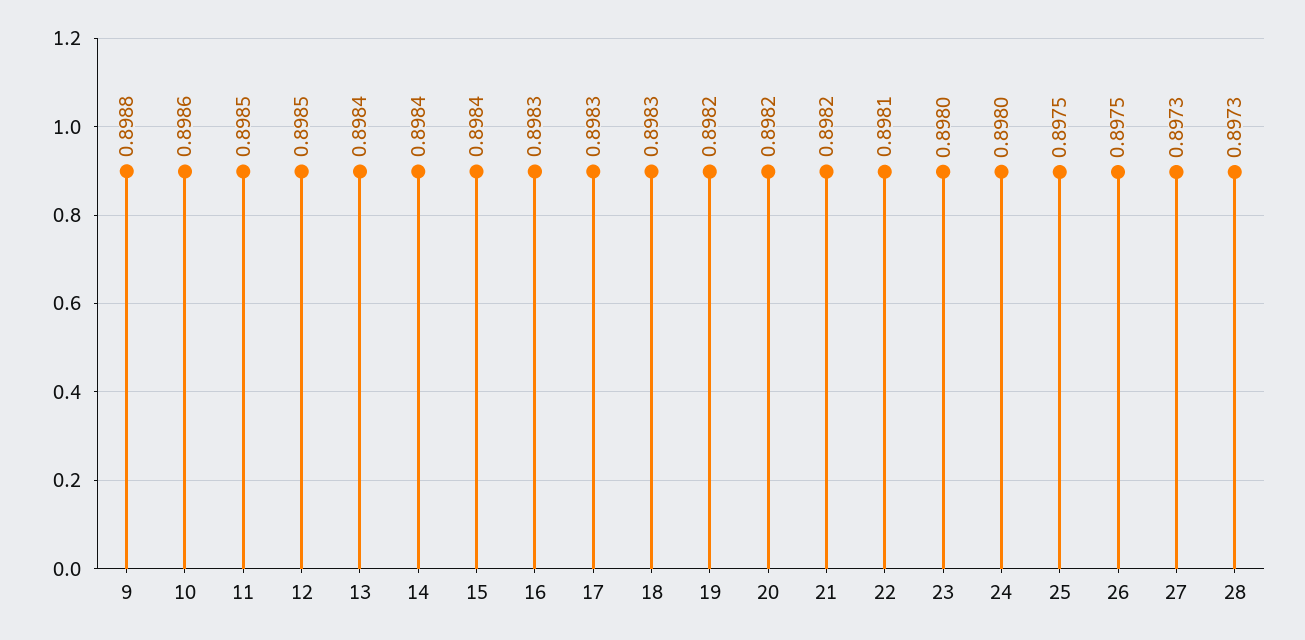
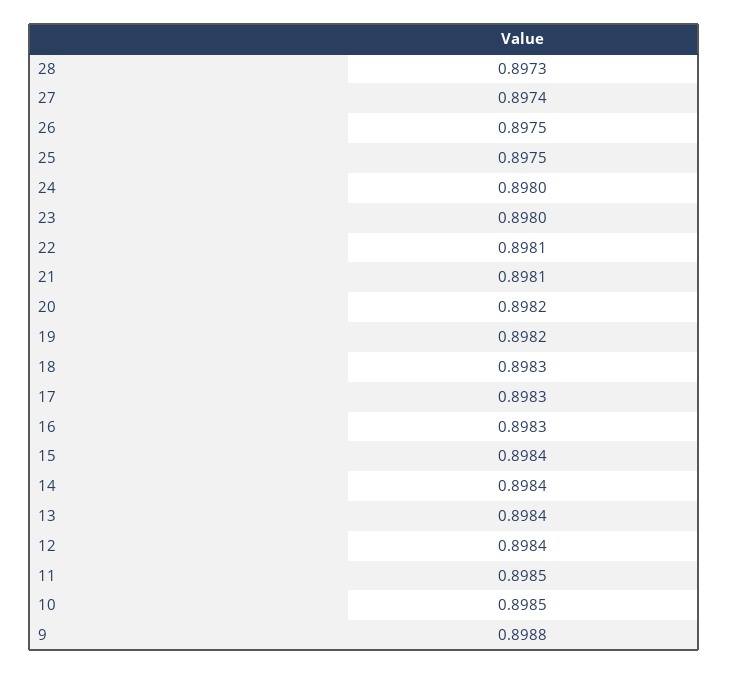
  {
    "9": 0.8988,
-   "10": 0.8986,
+   "10": 0.8985,
    "11": 0.8985,
-   "12": 0.8985,
+   "12": 0.8984,
    "13": 0.8984,
    "14": 0.8984,
    "15": 0.8984,
    "16": 0.8983,
    "17": 0.8983,
    "18": 0.8983,
    "19": 0.8982,
    "20": 0.8982,
-   "21": 0.8982,
+   "21": 0.8981,
    "22": 0.8981,
    "23": 0.898,
    "24": 0.898,
    "25": 0.8975,
    "26": 0.8975,
-   "27": 0.8973,
+   "27": 0.8974,
    "28": 0.8973
  }

